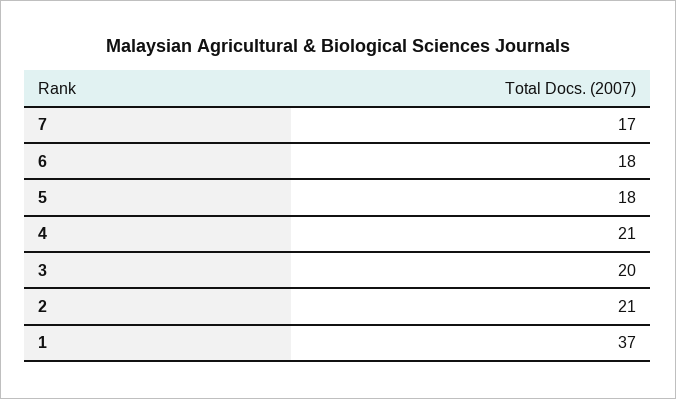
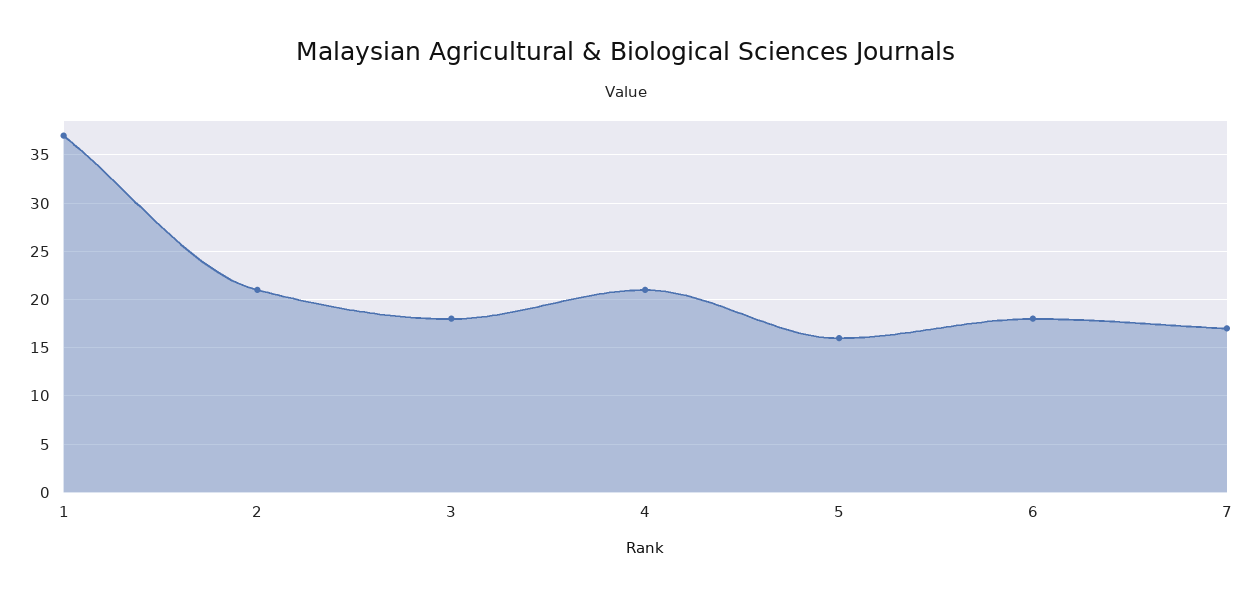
  {
    "7": 17,
    "6": 18,
-   "5": 18,
+   "5": 16,
    "4": 21,
-   "3": 20,
+   "3": 18,
    "2": 21,
    "1": 37
  }

